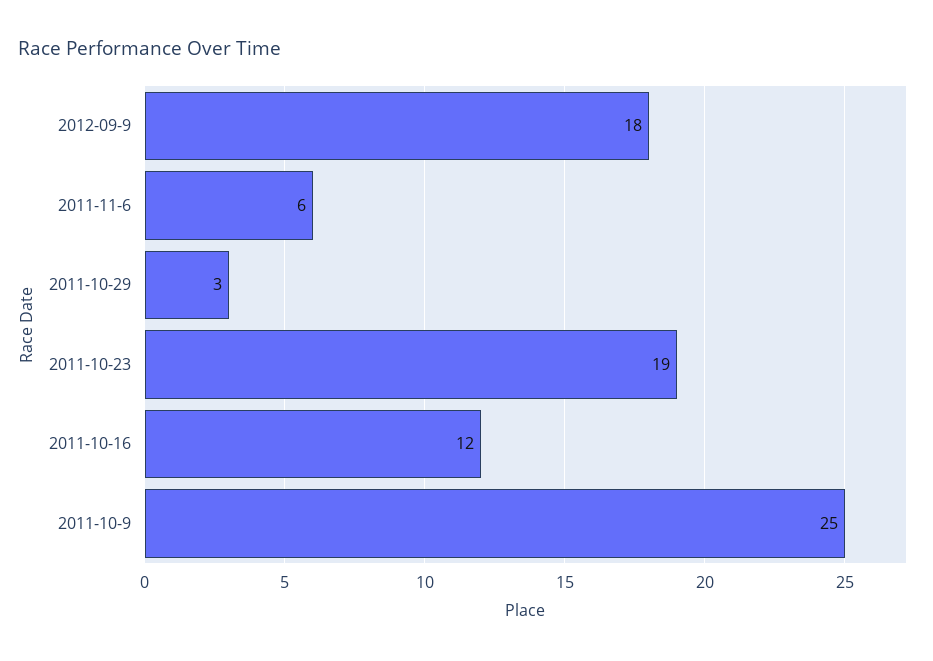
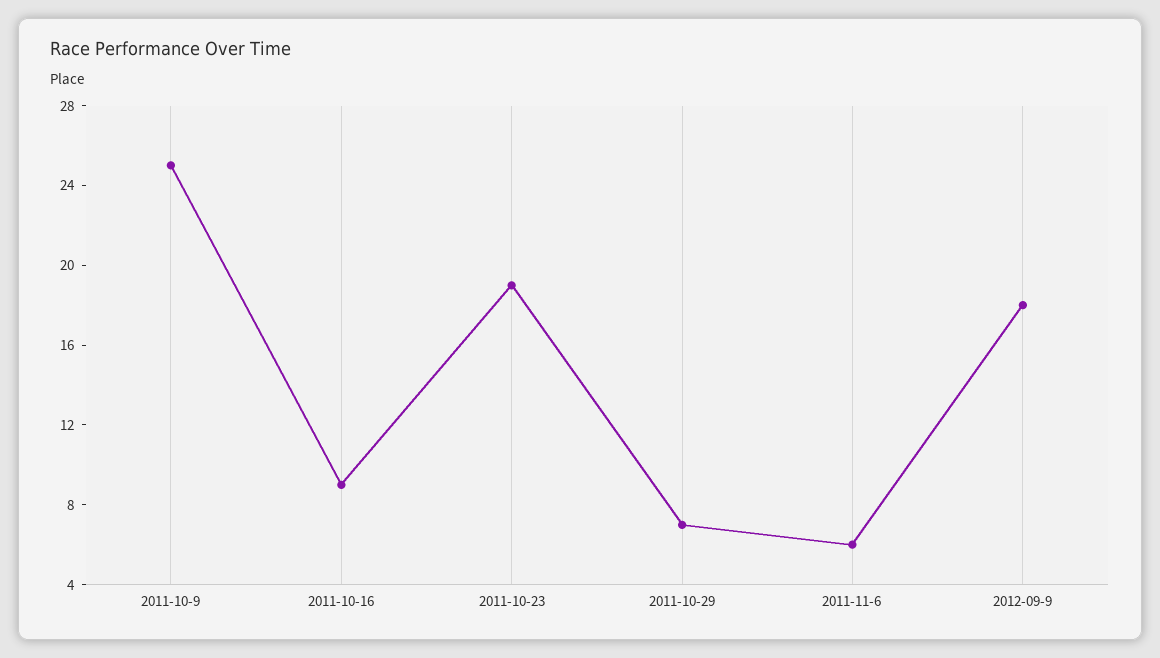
  {
    "2012-09-9": 18,
    "2011-11-6": 6,
-   "2011-10-29": 3,
+   "2011-10-29": 7,
    "2011-10-23": 19,
-   "2011-10-16": 12,
+   "2011-10-16": 9,
    "2011-10-9": 25
  }

